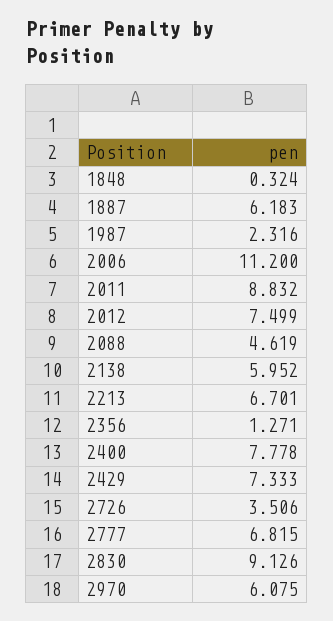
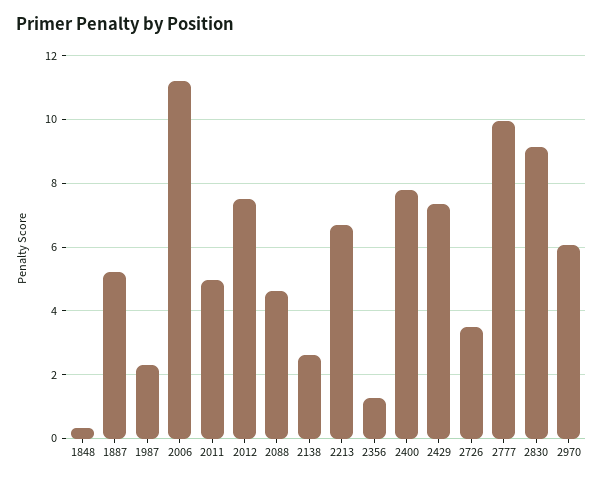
  {
    "1848": 0.324,
-   "1887": 6.183,
+   "1887": 5.2,
    "1987": 2.316,
    "2006": 11.2,
-   "2011": 8.832,
+   "2011": 5,
    "2012": 7.499,
    "2088": 4.619,
-   "2138": 5.952,
+   "2138": 2.6,
    "2213": 6.701,
    "2356": 1.271,
    "2400": 7.778,
    "2429": 7.333,
    "2726": 3.506,
-   "2777": 6.815,
+   "2777": 10,
    "2830": 9.126,
    "2970": 6.075
  }

